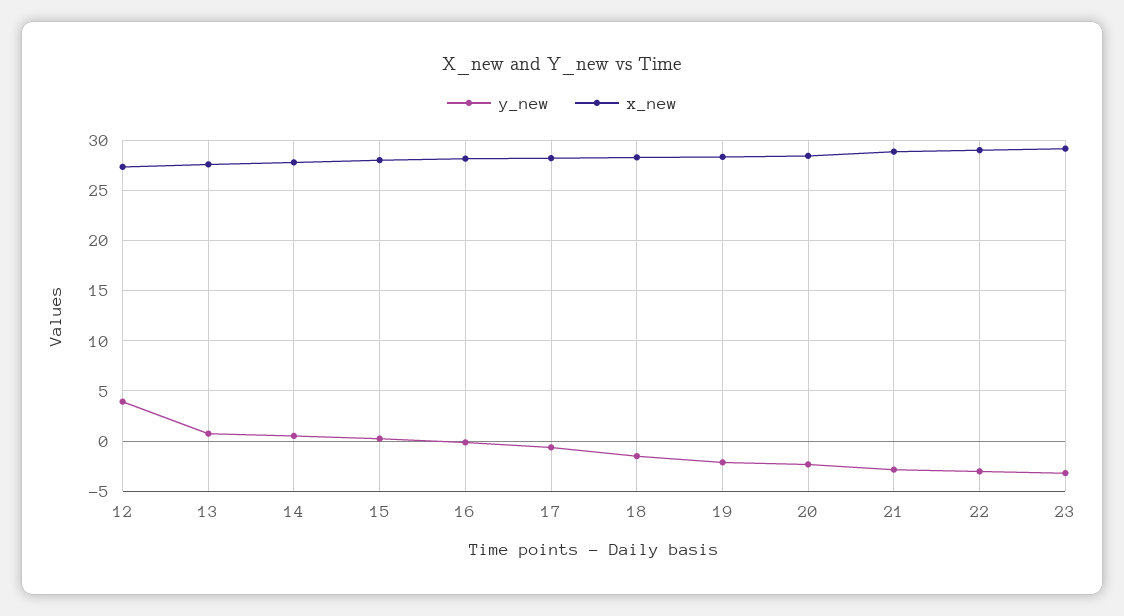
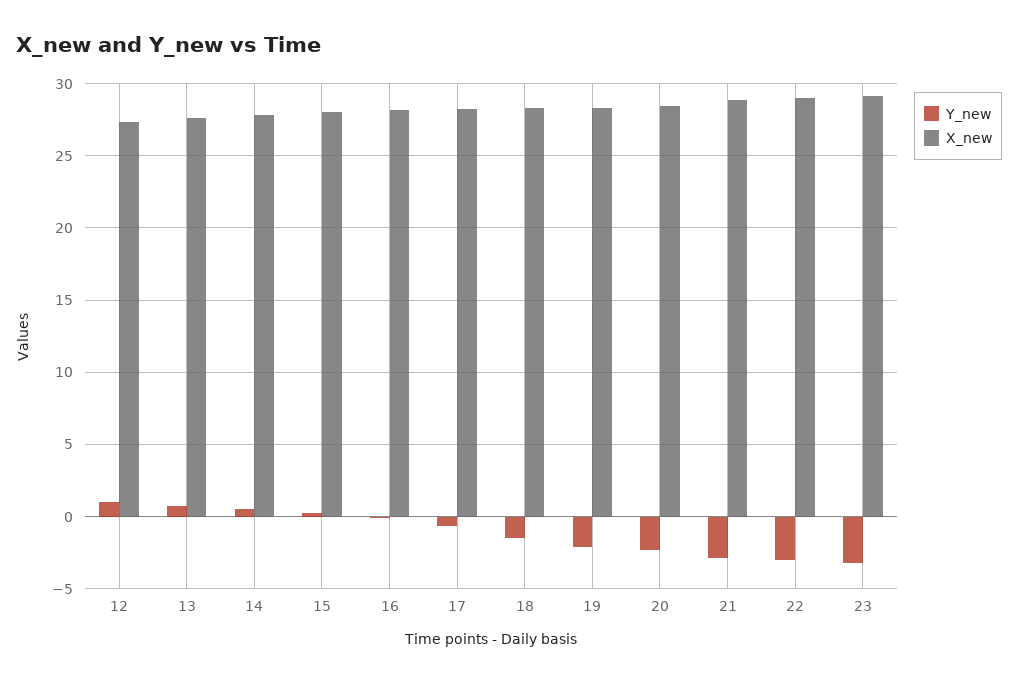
  {
    "y_new": {
-     "12": 4,
+     "12": 1,
      "13": 1,
      "14": 0.5,
      "15": 0.5,
      "16": 0,
      "17": -0.5,
      "18": -1.5,
      "19": -2,
      "20": -2.5,
      "21": -3,
      "22": -3,
      "23": -3
    },
    "x_new": {
      "12": 27.5,
      "13": 27.5,
      "14": 28,
      "15": 28,
      "16": 28,
      "17": 28,
      "18": 28.5,
      "19": 28.5,
      "20": 28.5,
      "21": 29,
      "22": 29,
      "23": 29
    }
  }

